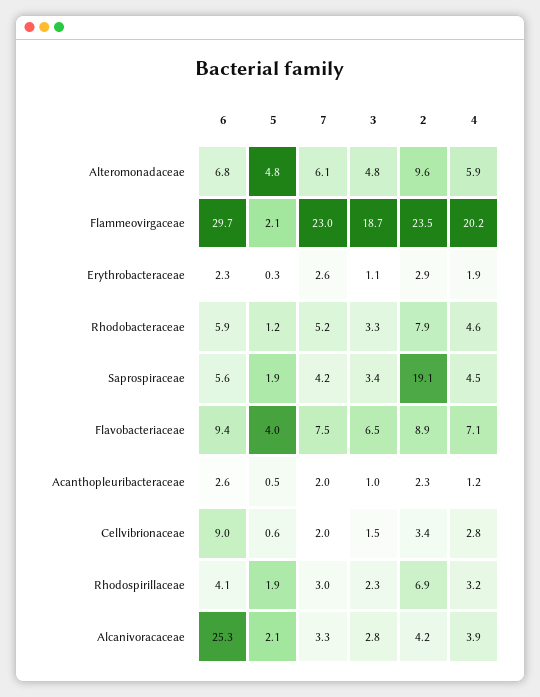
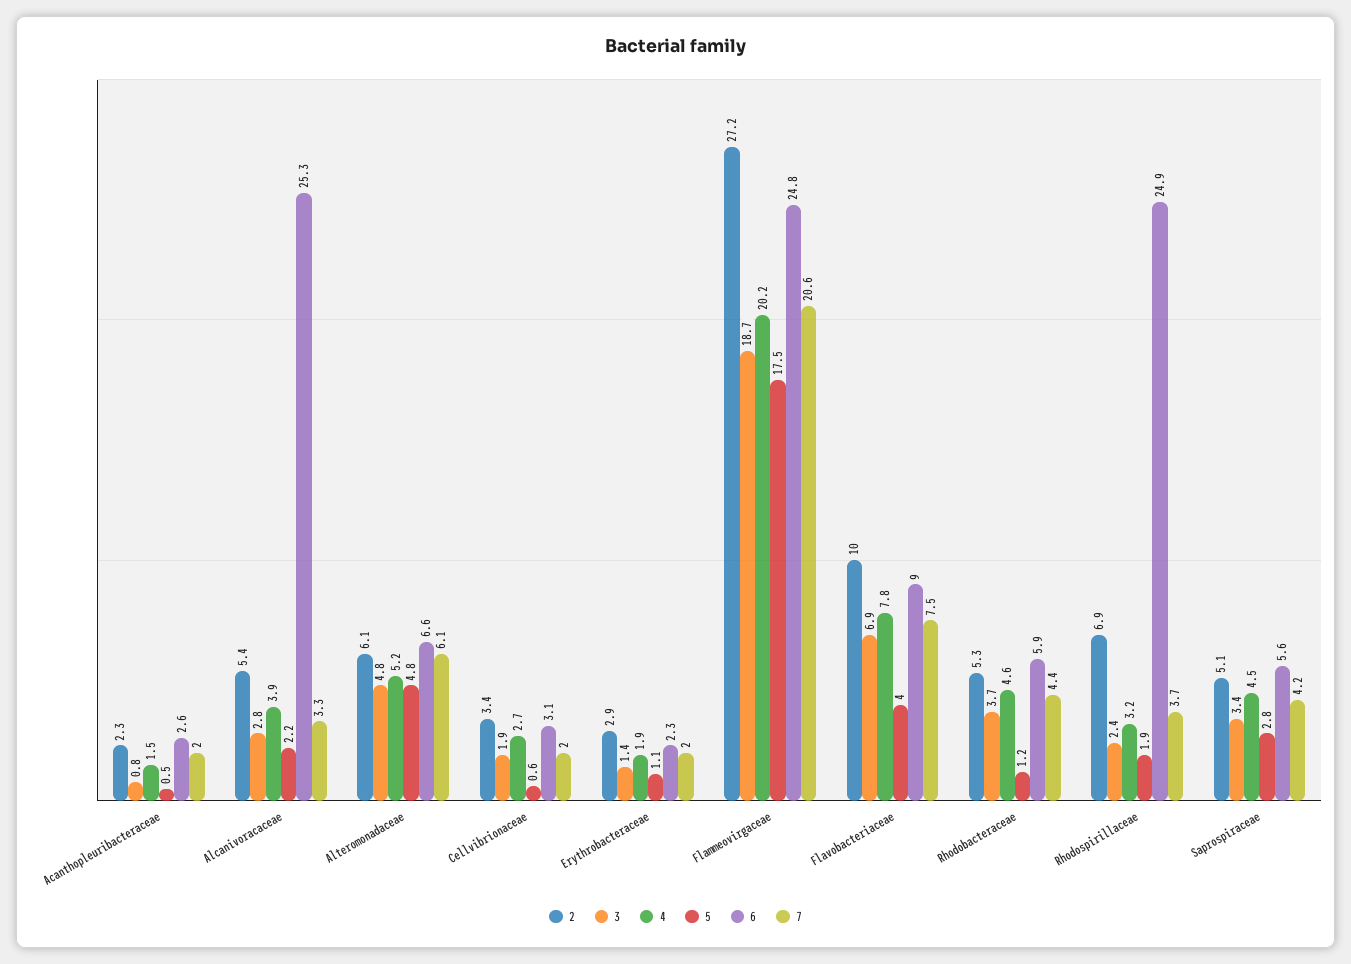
  {
    "6": {
-     "Alteromonadaceae": 6.8,
+     "Alteromonadaceae": 6.6,
-     "Flammeovirgaceae": 29.7,
+     "Flammeovirgaceae": 24.8,
      "Erythrobacteraceae": 2.3,
      "Rhodobacteraceae": 5.9,
      "Saprospiraceae": 5.6,
-     "Flavobacteriaceae": 9.4,
+     "Flavobacteriaceae": 9,
      "Acanthopleuribacteraceae": 2.6,
-     "Cellvibrionaceae": 9,
+     "Cellvibrionaceae": 3.1,
-     "Rhodospirillaceae": 4.1,
+     "Rhodospirillaceae": 24.9,
      "Alcanivoracaceae": 25.3
    },
    "5": {
      "Alteromonadaceae": 4.8,
-     "Flammeovirgaceae": 2.1,
+     "Flammeovirgaceae": 17.5,
-     "Erythrobacteraceae": 0.3,
+     "Erythrobacteraceae": 1.1,
      "Rhodobacteraceae": 1.2,
-     "Saprospiraceae": 1.9,
+     "Saprospiraceae": 2.8,
      "Flavobacteriaceae": 4,
      "Acanthopleuribacteraceae": 0.5,
      "Cellvibrionaceae": 0.6,
      "Rhodospirillaceae": 1.9,
-     "Alcanivoracaceae": 2.1
+     "Alcanivoracaceae": 2.2
    },
    "7": {
      "Alteromonadaceae": 6.1,
-     "Flammeovirgaceae": 23,
+     "Flammeovirgaceae": 20.6,
-     "Erythrobacteraceae": 2.6,
+     "Erythrobacteraceae": 2,
-     "Rhodobacteraceae": 5.2,
+     "Rhodobacteraceae": 4.4,
      "Saprospiraceae": 4.2,
      "Flavobacteriaceae": 7.5,
      "Acanthopleuribacteraceae": 2,
      "Cellvibrionaceae": 2,
-     "Rhodospirillaceae": 3,
+     "Rhodospirillaceae": 3.7,
      "Alcanivoracaceae": 3.3
    },
    "3": {
      "Alteromonadaceae": 4.8,
      "Flammeovirgaceae": 18.7,
-     "Erythrobacteraceae": 1.1,
+     "Erythrobacteraceae": 1.4,
-     "Rhodobacteraceae": 3.3,
+     "Rhodobacteraceae": 3.7,
      "Saprospiraceae": 3.4,
-     "Flavobacteriaceae": 6.5,
+     "Flavobacteriaceae": 6.9,
-     "Acanthopleuribacteraceae": 1,
+     "Acanthopleuribacteraceae": 0.8,
-     "Cellvibrionaceae": 1.5,
+     "Cellvibrionaceae": 1.9,
-     "Rhodospirillaceae": 2.3,
+     "Rhodospirillaceae": 2.4,
      "Alcanivoracaceae": 2.8
    },
    "2": {
-     "Alteromonadaceae": 9.6,
+     "Alteromonadaceae": 6.1,
-     "Flammeovirgaceae": 23.5,
+     "Flammeovirgaceae": 27.2,
      "Erythrobacteraceae": 2.9,
-     "Rhodobacteraceae": 7.9,
+     "Rhodobacteraceae": 5.3,
-     "Saprospiraceae": 19.1,
+     "Saprospiraceae": 5.1,
-     "Flavobacteriaceae": 8.9,
+     "Flavobacteriaceae": 10,
      "Acanthopleuribacteraceae": 2.3,
      "Cellvibrionaceae": 3.4,
      "Rhodospirillaceae": 6.9,
-     "Alcanivoracaceae": 4.2
+     "Alcanivoracaceae": 5.4
    },
    "4": {
-     "Alteromonadaceae": 5.9,
+     "Alteromonadaceae": 5.2,
      "Flammeovirgaceae": 20.2,
      "Erythrobacteraceae": 1.9,
      "Rhodobacteraceae": 4.6,
      "Saprospiraceae": 4.5,
-     "Flavobacteriaceae": 7.1,
+     "Flavobacteriaceae": 7.8,
-     "Acanthopleuribacteraceae": 1.2,
+     "Acanthopleuribacteraceae": 1.5,
-     "Cellvibrionaceae": 2.8,
+     "Cellvibrionaceae": 2.7,
      "Rhodospirillaceae": 3.2,
      "Alcanivoracaceae": 3.9
    }
  }

